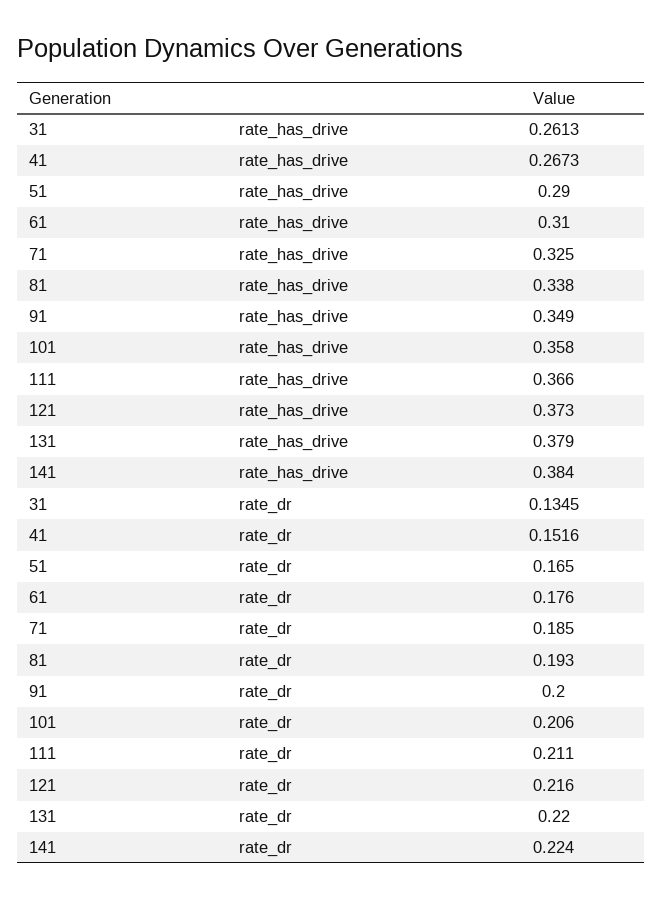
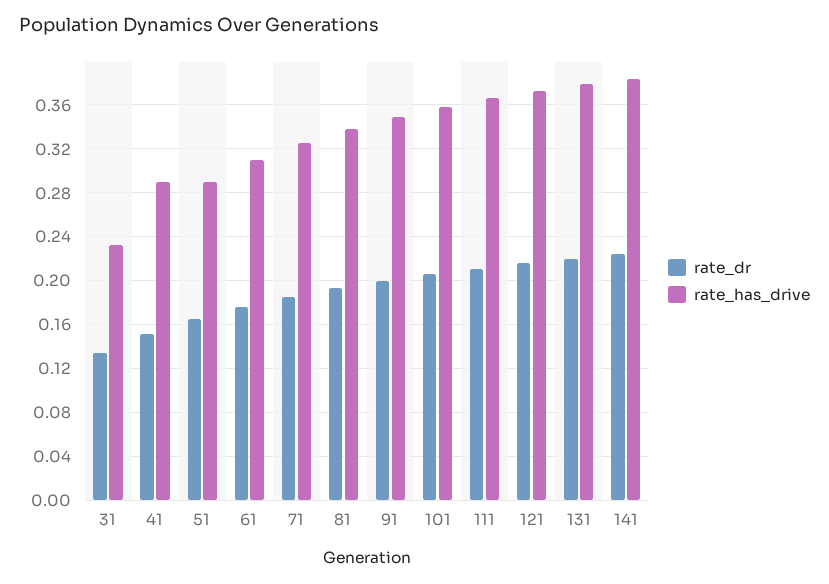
  {
    "rate_has_drive": {
-     "31": 0.2613,
+     "31": 0.23,
-     "41": 0.2673,
+     "41": 0.29,
      "51": 0.29,
      "61": 0.31,
      "71": 0.325,
      "81": 0.338,
      "91": 0.349,
      "101": 0.358,
      "111": 0.366,
      "121": 0.373,
      "131": 0.379,
      "141": 0.384
    },
    "rate_dr": {
      "31": 0.1345,
      "41": 0.1516,
      "51": 0.165,
      "61": 0.176,
      "71": 0.185,
      "81": 0.193,
      "91": 0.2,
      "101": 0.206,
      "111": 0.211,
      "121": 0.216,
      "131": 0.22,
      "141": 0.224
    }
  }

